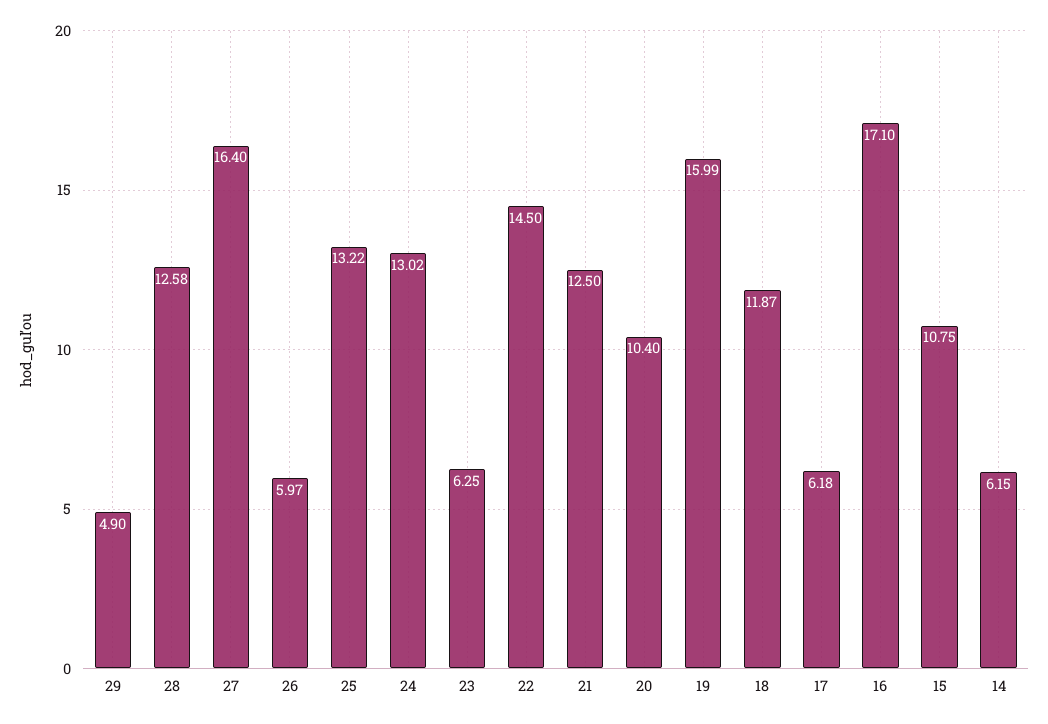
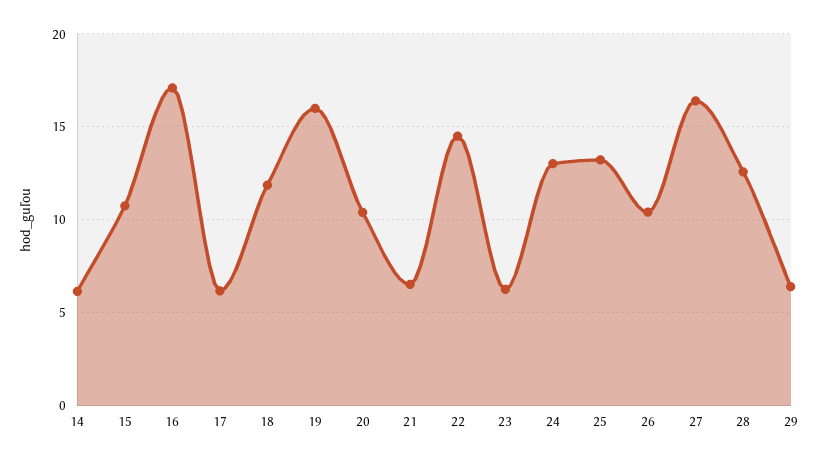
  {
-   "29": 4.9,
+   "29": 6.5,
    "28": 12.58,
    "27": 16.4,
-   "26": 5.97,
+   "26": 10.5,
    "25": 13.22,
    "24": 13.02,
    "23": 6.25,
    "22": 14.5,
-   "21": 12.5,
+   "21": 6.5,
    "20": 10.4,
    "19": 15.99,
    "18": 11.87,
    "17": 6.18,
    "16": 17.1,
    "15": 10.75,
    "14": 6.15
  }

